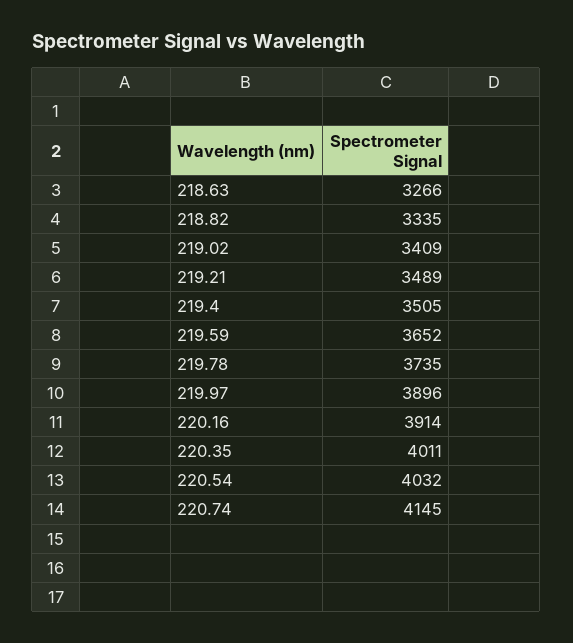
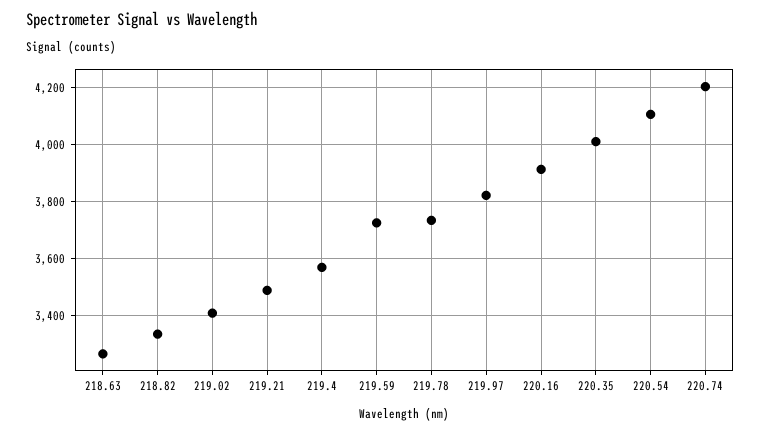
  {
    "218.63": 3266,
    "218.82": 3335,
    "219.02": 3409,
    "219.21": 3489,
-   "219.4": 3505,
+   "219.4": 3575,
-   "219.59": 3652,
+   "219.59": 3725,
    "219.78": 3735,
-   "219.97": 3896,
+   "219.97": 3825,
    "220.16": 3914,
    "220.35": 4011,
-   "220.54": 4032,
+   "220.54": 4100,
-   "220.74": 4145
+   "220.74": 4200
  }

